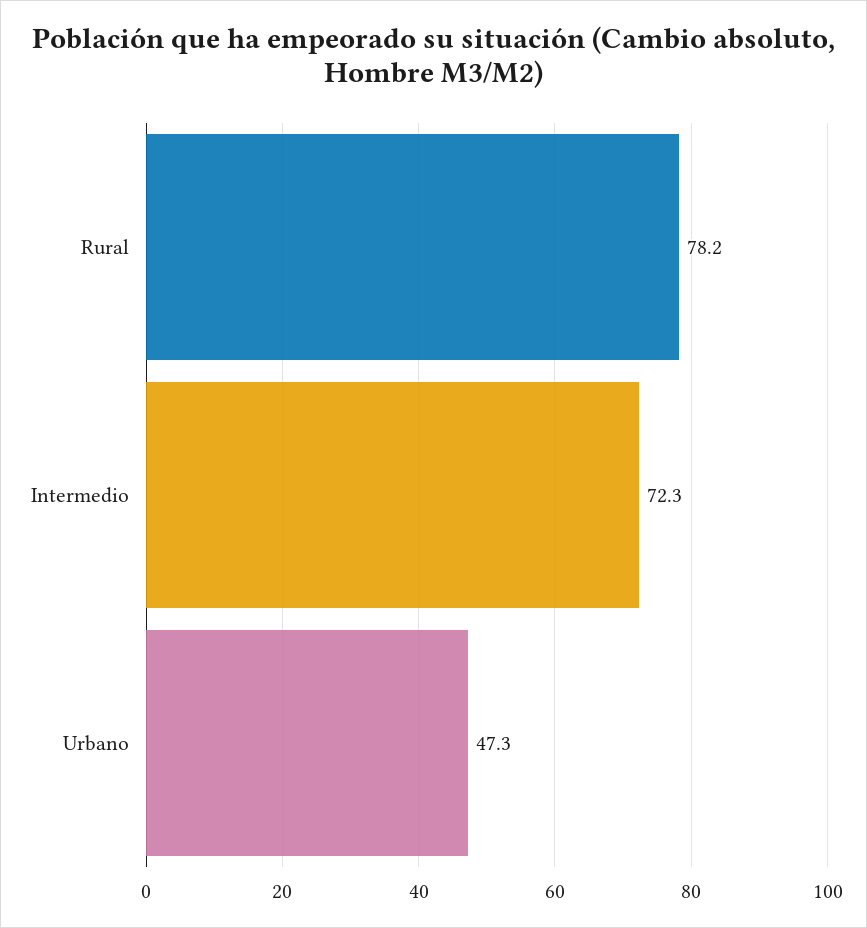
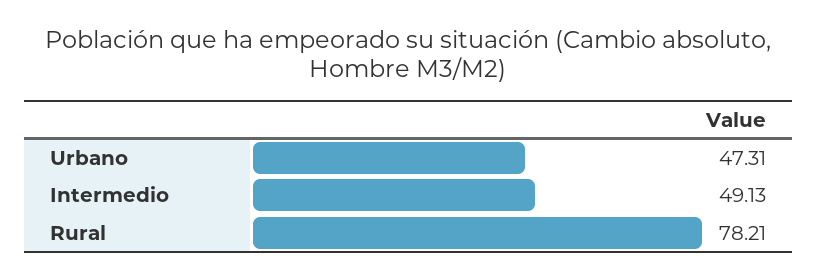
  {
    "Rural": 78.21,
-   "Intermedio": 72.3,
+   "Intermedio": 49.13,
    "Urbano": 47.31
  }

